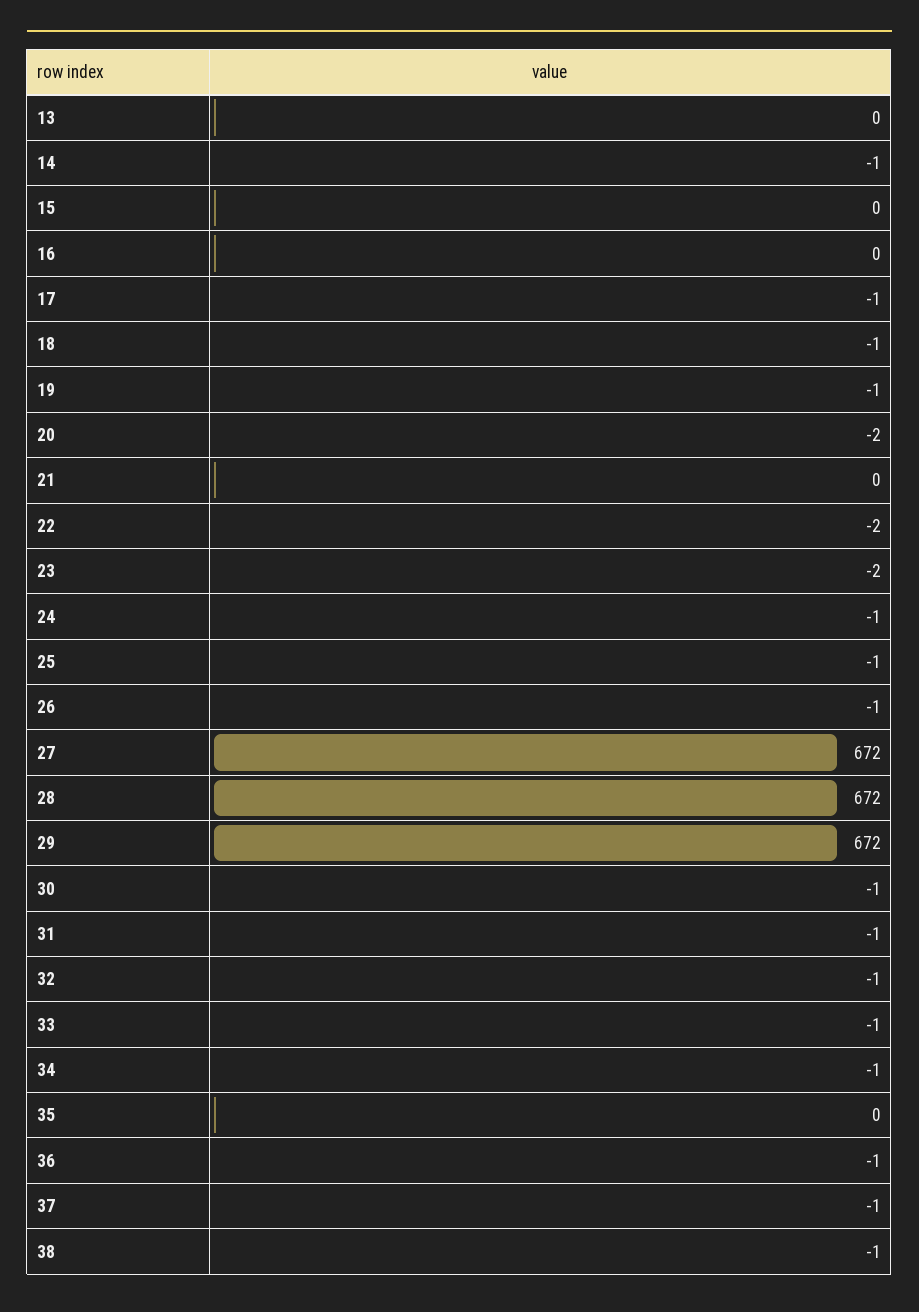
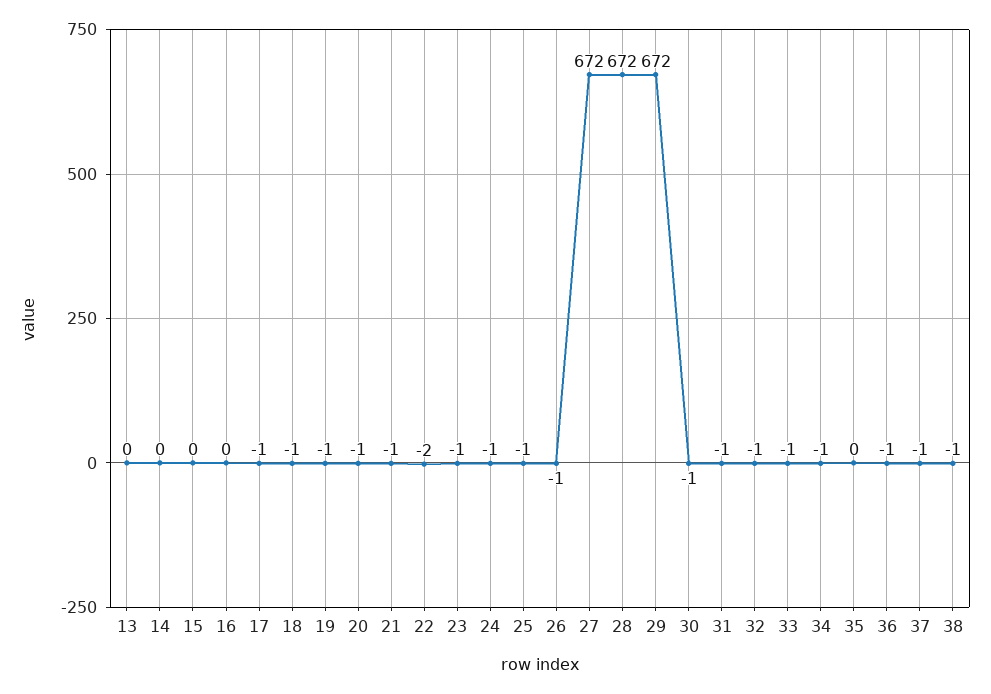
  {
    "13": 0,
-   "14": -1,
+   "14": 0,
    "15": 0,
    "16": 0,
    "17": -1,
    "18": -1,
    "19": -1,
-   "20": -2,
+   "20": -1,
-   "21": 0,
+   "21": -1,
    "22": -2,
-   "23": -2,
+   "23": -1,
    "24": -1,
    "25": -1,
    "26": -1,
    "27": 672,
    "28": 672,
    "29": 672,
    "30": -1,
    "31": -1,
    "32": -1,
    "33": -1,
    "34": -1,
    "35": 0,
    "36": -1,
    "37": -1,
    "38": -1
  }

